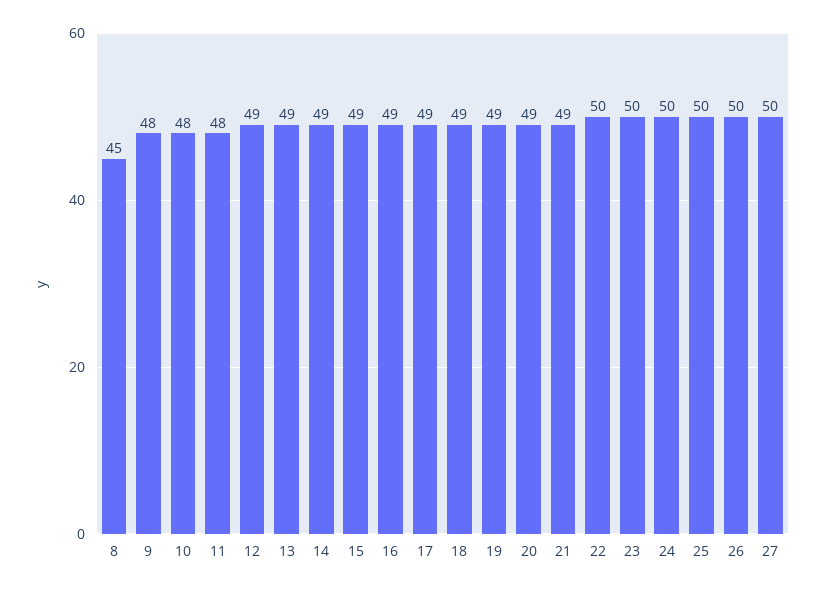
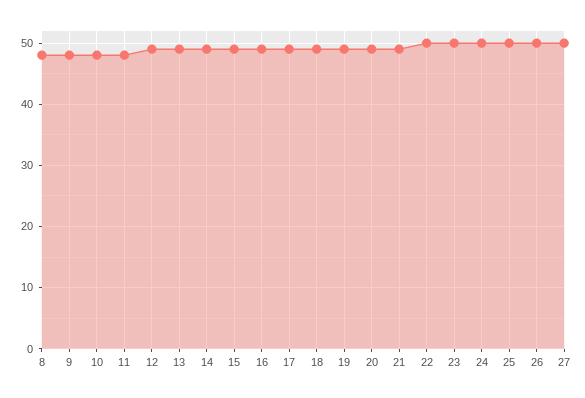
  {
-   "8": 45,
+   "8": 48,
    "9": 48,
    "10": 48,
    "11": 48,
    "12": 49,
    "13": 49,
    "14": 49,
    "15": 49,
    "16": 49,
    "17": 49,
    "18": 49,
    "19": 49,
    "20": 49,
    "21": 49,
    "22": 50,
    "23": 50,
    "24": 50,
    "25": 50,
    "26": 50,
    "27": 50
  }

